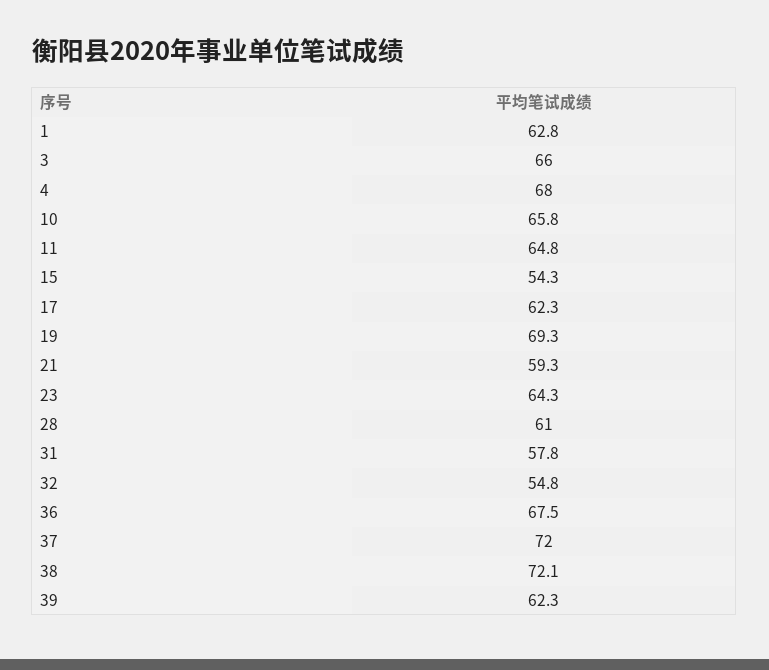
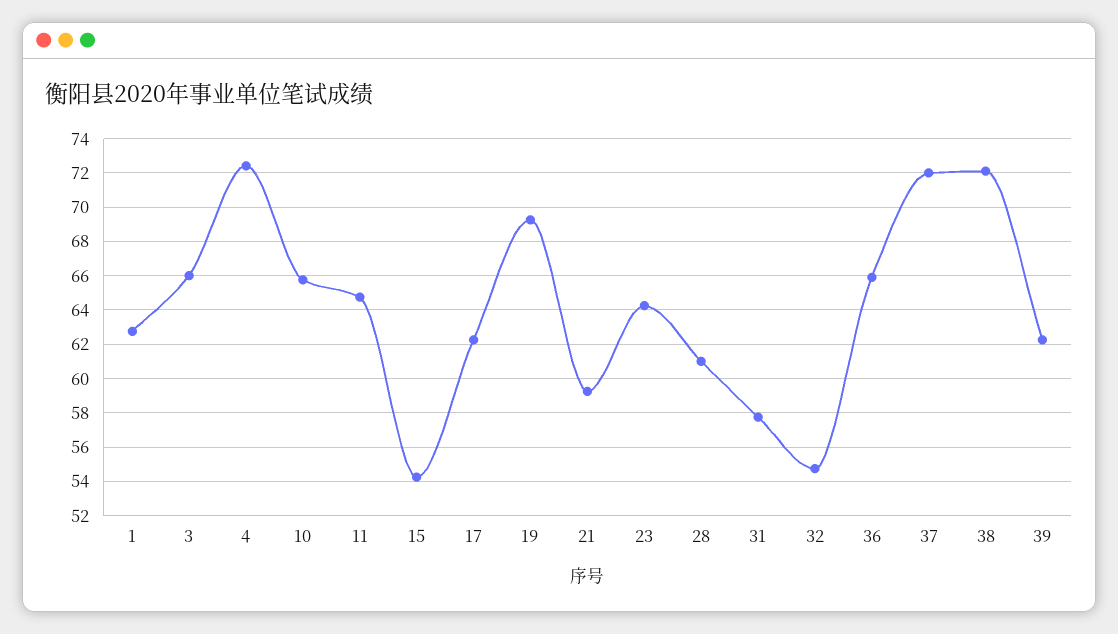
  {
    "1": 62.8,
    "3": 66,
-   "4": 68,
+   "4": 72.5,
    "10": 65.8,
    "11": 64.8,
    "15": 54.3,
    "17": 62.3,
    "19": 69.3,
    "21": 59.3,
    "23": 64.3,
    "28": 61,
    "31": 57.8,
    "32": 54.8,
-   "36": 67.5,
+   "36": 66,
    "37": 72,
    "38": 72.1,
    "39": 62.3
  }

